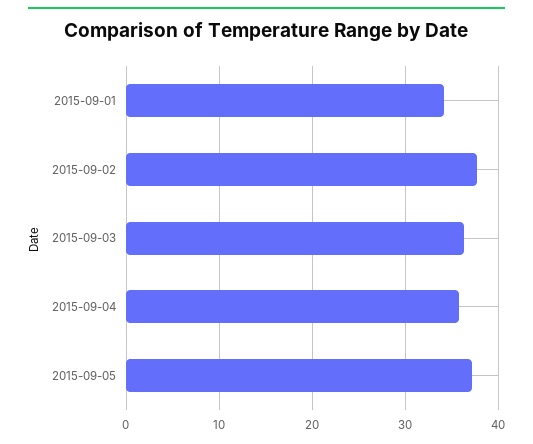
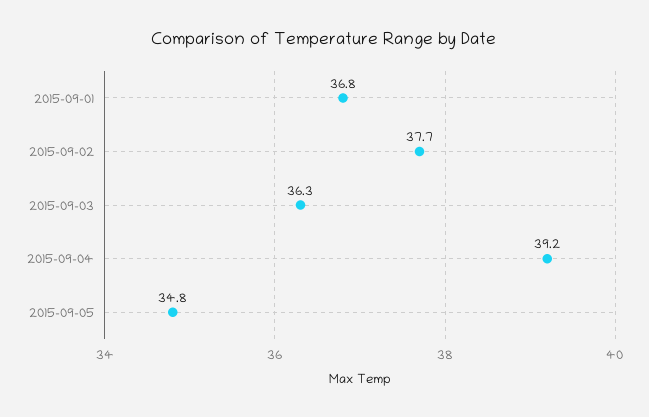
  {
-   "2015-09-01": 34,
+   "2015-09-01": 36.8,
    "2015-09-02": 37.7,
    "2015-09-03": 36.3,
-   "2015-09-04": 36,
+   "2015-09-04": 39.2,
-   "2015-09-05": 37
+   "2015-09-05": 34.8
  }

